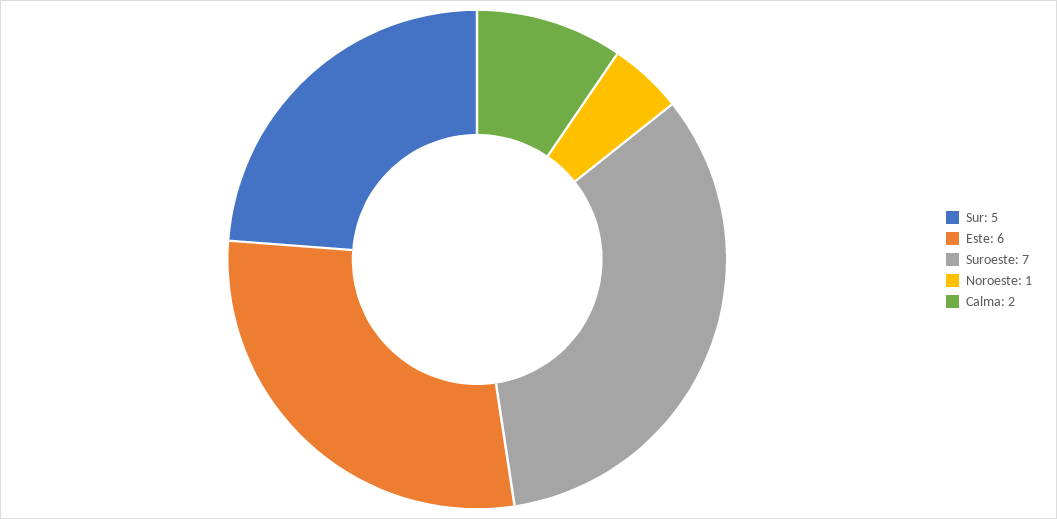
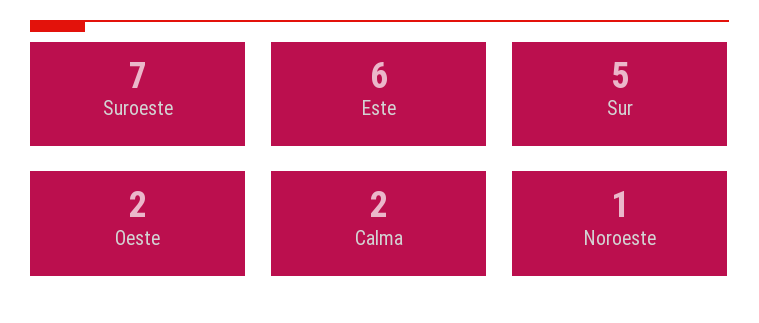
  {
    "Sur": 5,
    "Este": 6,
    "Suroeste": 7,
    "Noroeste": 1,
-   "Calma": 2
+   "Calma": 2,
+   "Oeste": 2
  }

